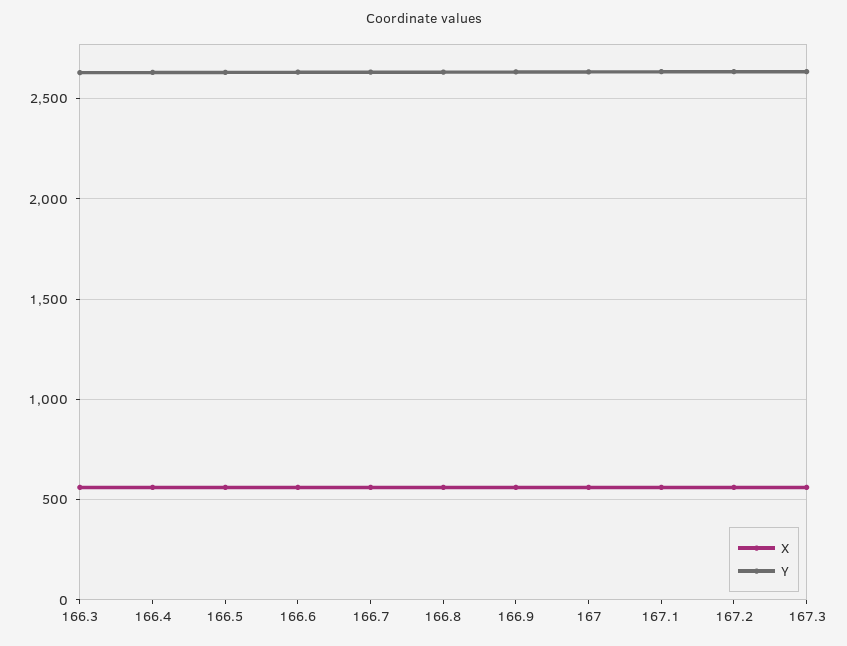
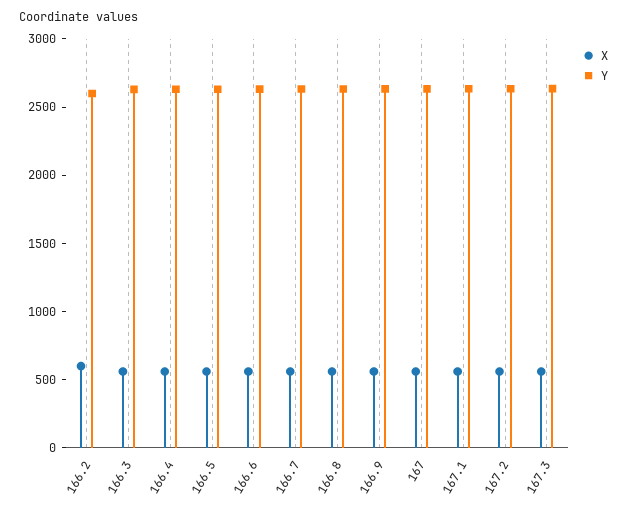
  {
    "X": {
      "166.3": 550,
      "166.4": 550,
      "166.5": 550,
      "166.6": 550,
      "166.7": 550,
      "166.8": 550,
      "166.9": 550,
      "167": 550,
      "167.1": 550,
      "167.2": 550,
-     "167.3": 550
+     "167.3": 550,
+     "166.2": 600
    },
    "Y": {
      "166.3": 2650,
      "166.4": 2650,
      "166.5": 2650,
      "166.6": 2650,
      "166.7": 2650,
      "166.8": 2650,
      "166.9": 2650,
      "167": 2650,
      "167.1": 2650,
      "167.2": 2650,
-     "167.3": 2650
+     "167.3": 2650,
+     "166.2": 2600
    }
  }

